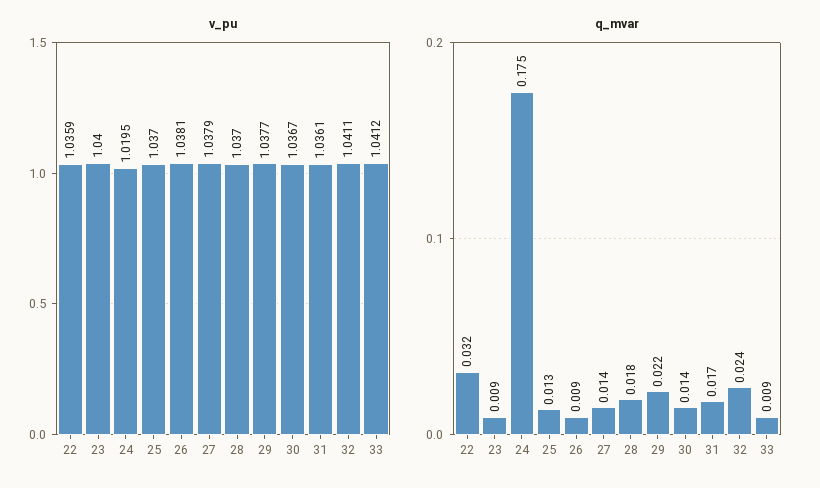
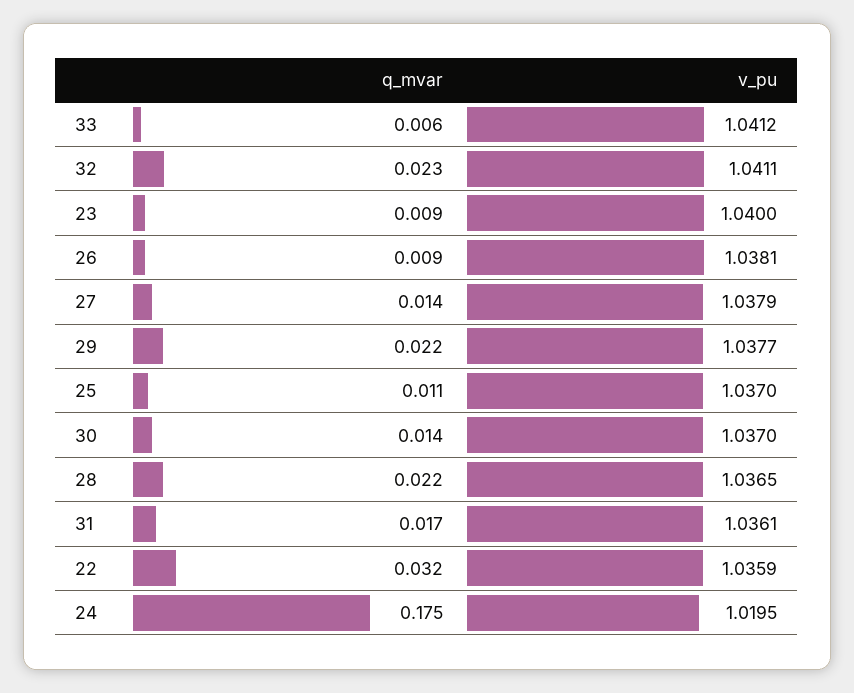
  {
    "v_pu": {
      "22": 1.0359,
      "23": 1.04,
      "24": 1.0195,
      "25": 1.037,
      "26": 1.0381,
      "27": 1.0379,
-     "28": 1.037,
+     "28": 1.0365,
      "29": 1.0377,
-     "30": 1.0367,
+     "30": 1.037,
      "31": 1.0361,
      "32": 1.0411,
      "33": 1.0412
    },
    "q_mvar": {
      "22": 0.032,
      "23": 0.009,
      "24": 0.175,
-     "25": 0.013,
+     "25": 0.011,
      "26": 0.009,
      "27": 0.014,
-     "28": 0.018,
+     "28": 0.022,
      "29": 0.022,
      "30": 0.014,
      "31": 0.017,
-     "32": 0.024,
+     "32": 0.023,
-     "33": 0.009
+     "33": 0.006
    }
  }

